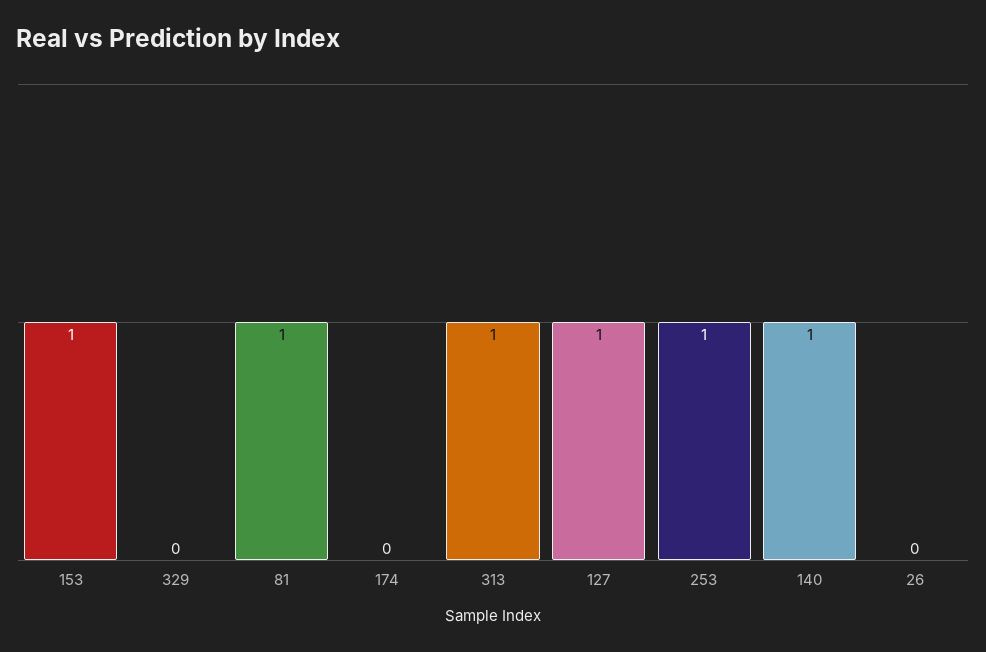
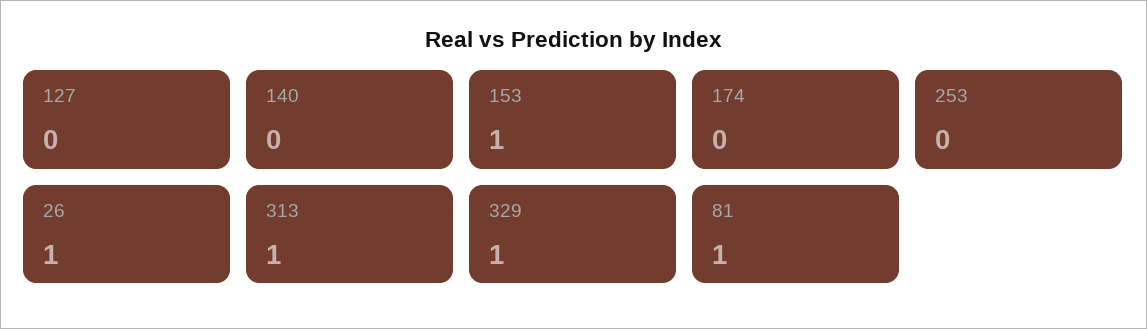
  {
    "153": 1,
-   "329": 0,
+   "329": 1,
    "81": 1,
    "174": 0,
    "313": 1,
-   "127": 1,
+   "127": 0,
-   "253": 1,
+   "253": 0,
-   "140": 1,
+   "140": 0,
-   "26": 0
+   "26": 1
  }

